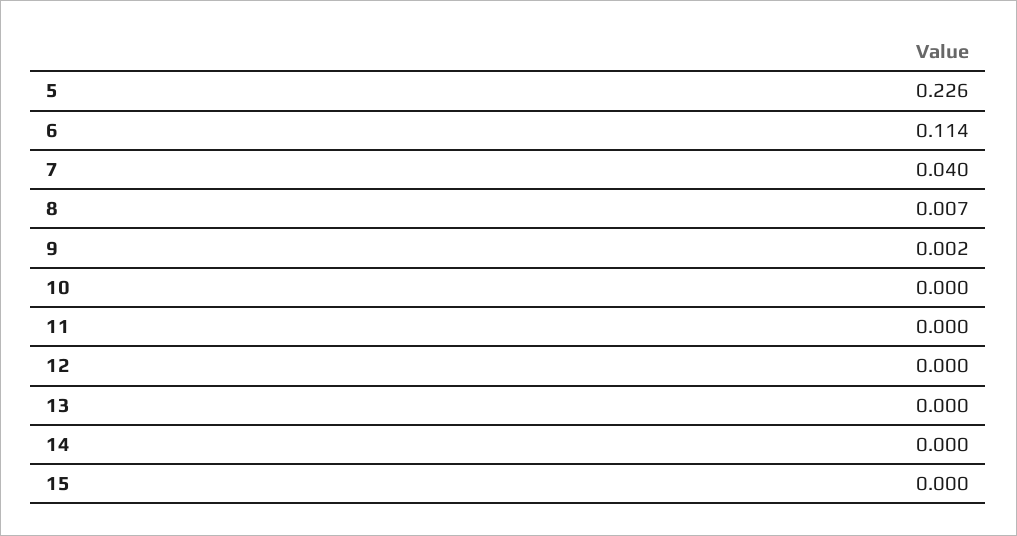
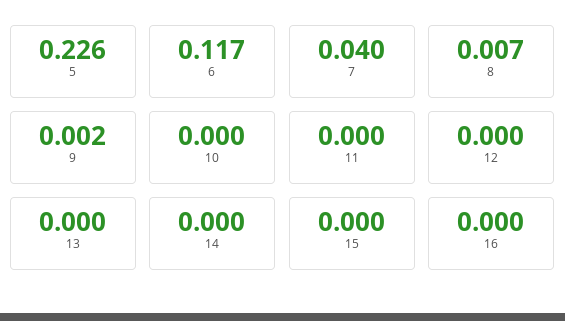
  {
    "5": 0.226,
-   "6": 0.114,
+   "6": 0.117,
    "7": 0.04,
    "8": 0.007,
    "9": 0.002,
    "10": 0,
    "11": 0,
    "12": 0,
    "13": 0,
    "14": 0,
-   "15": 0
+   "15": 0,
+   "16": 0
  }

